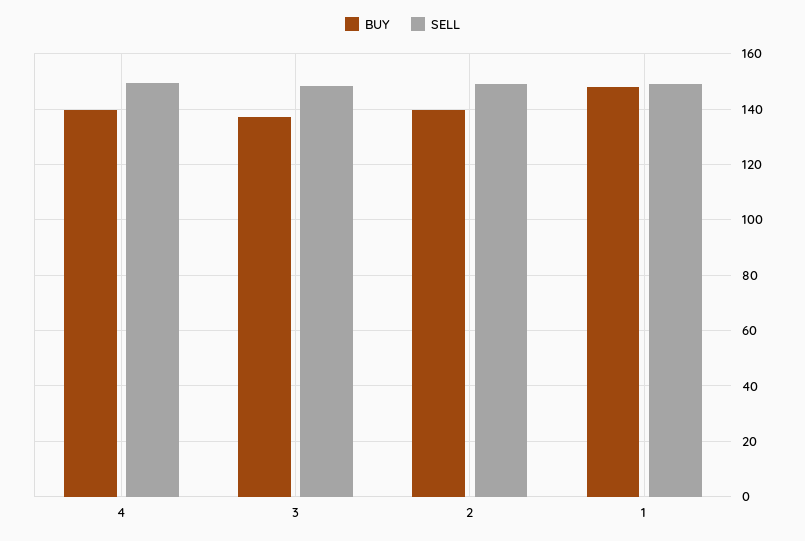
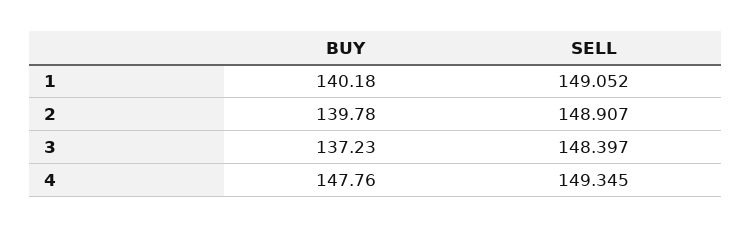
  {
    "BUY": {
-     "4": 140,
+     "4": 147.76,
      "3": 137.23,
      "2": 139.78,
-     "1": 147.5
+     "1": 140.18
    },
    "SELL": {
      "4": 149.345,
      "3": 148.397,
      "2": 148.907,
      "1": 149.052
    }
  }

